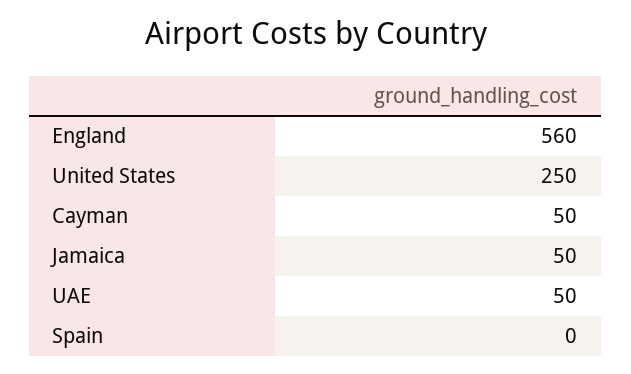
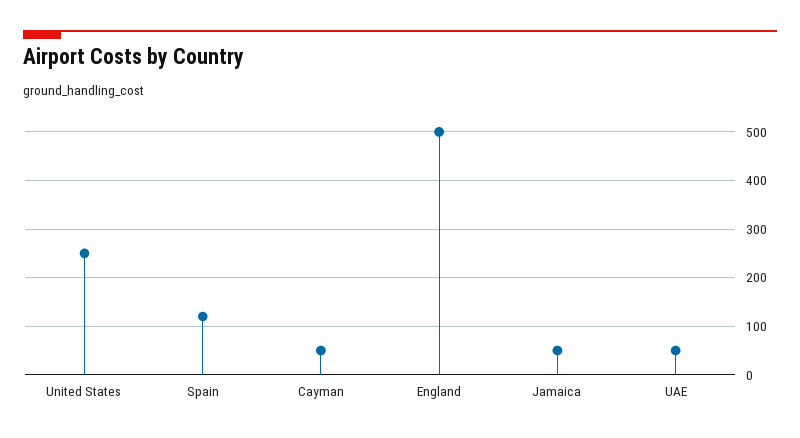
  {
-   "England": 560,
+   "England": 500,
    "United States": 250,
    "Cayman": 50,
    "Jamaica": 50,
    "UAE": 50,
-   "Spain": 0
+   "Spain": 120
  }

